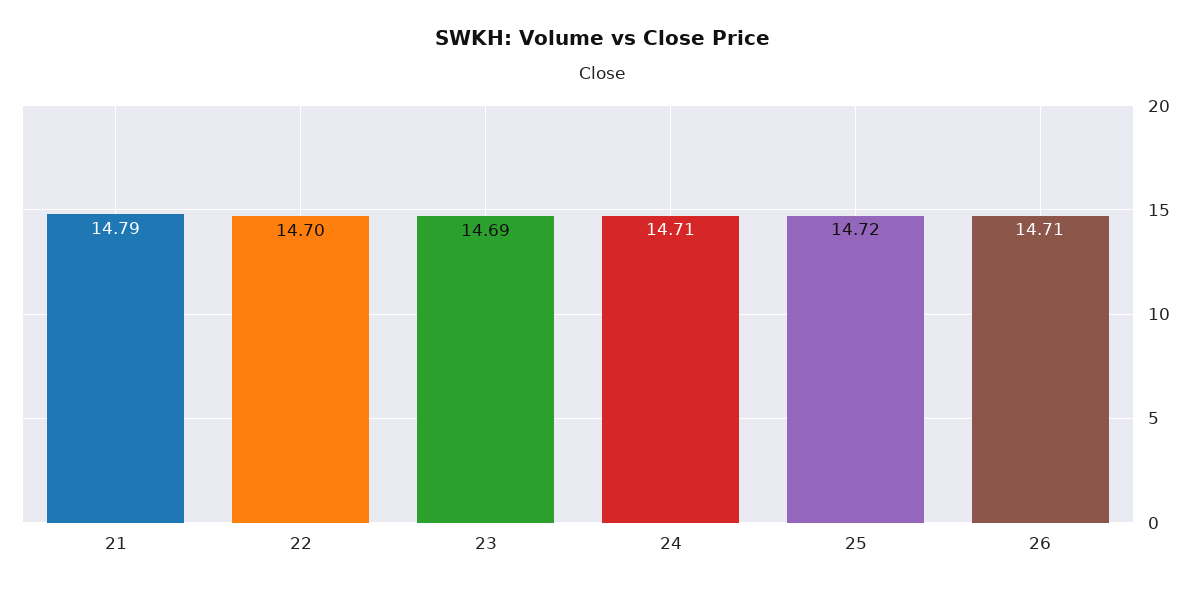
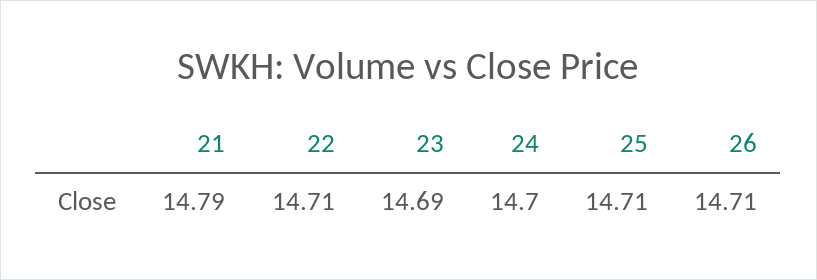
  {
    "21": 14.79,
-   "22": 14.7,
+   "22": 14.71,
    "23": 14.69,
-   "24": 14.71,
+   "24": 14.7,
-   "25": 14.72,
+   "25": 14.71,
    "26": 14.71
  }

